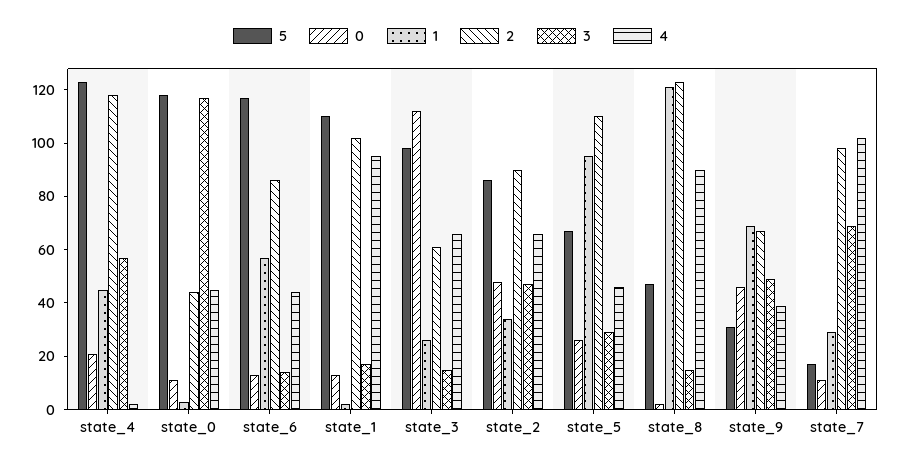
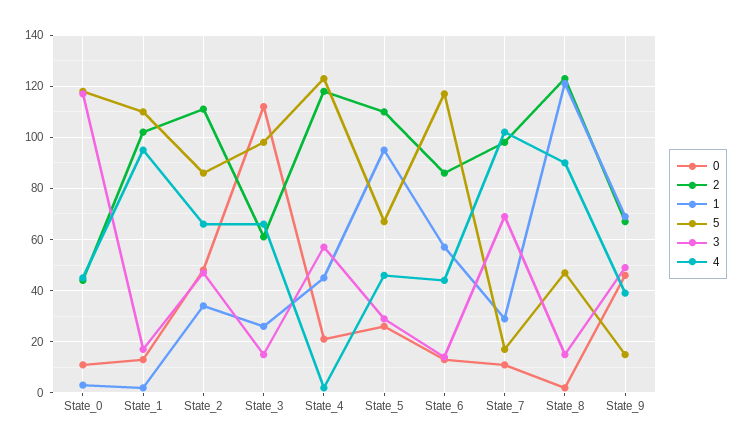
  {
    "5": {
      "state_4": 125,
      "state_0": 120,
      "state_6": 115,
      "state_1": 110,
      "state_3": 100,
      "state_2": 85,
      "state_5": 65,
      "state_8": 45,
-     "state_9": 30,
+     "state_9": 15,
      "state_7": 15
    },
    "0": {
      "state_4": 20,
      "state_0": 10,
      "state_6": 15,
      "state_1": 15,
      "state_3": 110,
      "state_2": 50,
      "state_5": 25,
      "state_8": 0,
      "state_9": 45,
      "state_7": 10
    },
    "1": {
      "state_4": 45,
      "state_0": 5,
      "state_6": 55,
      "state_1": 0,
      "state_3": 25,
      "state_2": 35,
      "state_5": 95,
      "state_8": 120,
      "state_9": 70,
      "state_7": 30
    },
    "2": {
      "state_4": 120,
      "state_0": 45,
      "state_6": 85,
      "state_1": 100,
      "state_3": 60,
-     "state_2": 90,
+     "state_2": 110,
      "state_5": 110,
      "state_8": 125,
      "state_9": 65,
      "state_7": 100
    },
    "3": {
      "state_4": 55,
      "state_0": 115,
      "state_6": 15,
      "state_1": 15,
      "state_3": 15,
      "state_2": 45,
      "state_5": 30,
      "state_8": 15,
      "state_9": 50,
      "state_7": 70
    },
    "4": {
      "state_4": 0,
      "state_0": 45,
      "state_6": 45,
      "state_1": 95,
      "state_3": 65,
      "state_2": 65,
      "state_5": 45,
      "state_8": 90,
      "state_9": 40,
      "state_7": 100
    }
  }

